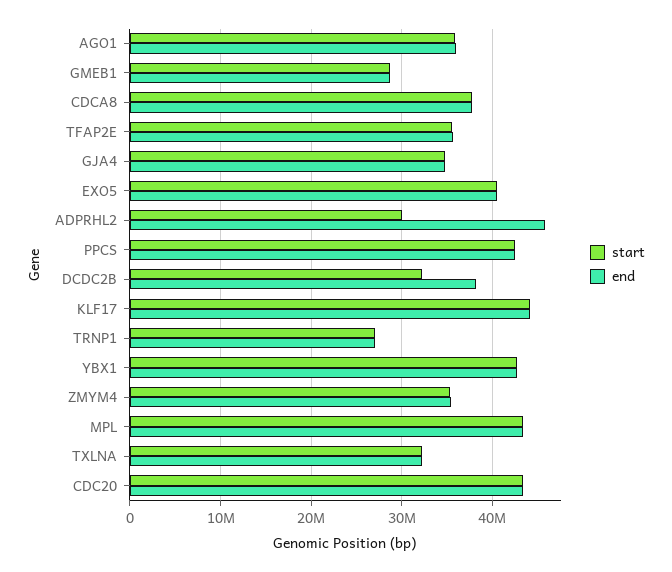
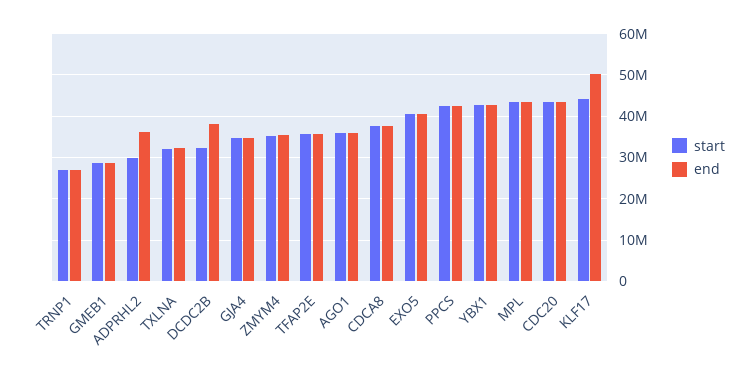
  {
    "start": {
      "AGO1": 36000000,
      "GMEB1": 29000000,
      "CDCA8": 38000000,
      "TFAP2E": 36000000,
      "GJA4": 35000000,
      "EXO5": 41000000,
      "ADPRHL2": 30000000,
      "PPCS": 42000000,
      "DCDC2B": 32000000,
      "KLF17": 44000000,
      "TRNP1": 27000000,
      "YBX1": 43000000,
      "ZMYM4": 35000000,
      "MPL": 43000000,
      "TXLNA": 32000000,
      "CDC20": 43000000
    },
    "end": {
      "AGO1": 36000000,
      "GMEB1": 29000000,
      "CDCA8": 38000000,
      "TFAP2E": 36000000,
      "GJA4": 35000000,
      "EXO5": 41000000,
-     "ADPRHL2": 46000000,
+     "ADPRHL2": 36000000,
      "PPCS": 42000000,
      "DCDC2B": 38000000,
-     "KLF17": 44000000,
+     "KLF17": 50000000,
      "TRNP1": 27000000,
      "YBX1": 43000000,
      "ZMYM4": 35000000,
      "MPL": 43000000,
      "TXLNA": 32000000,
      "CDC20": 43000000
    }
  }

